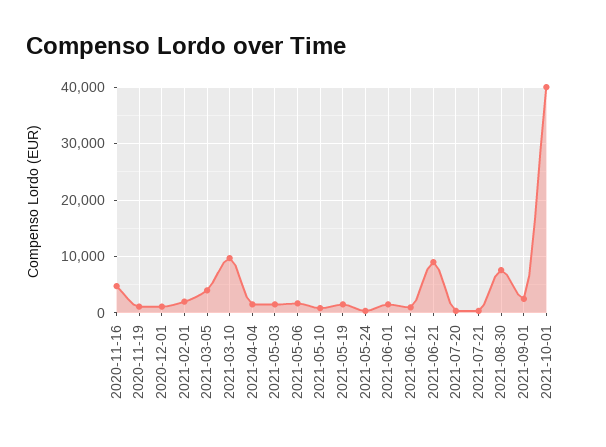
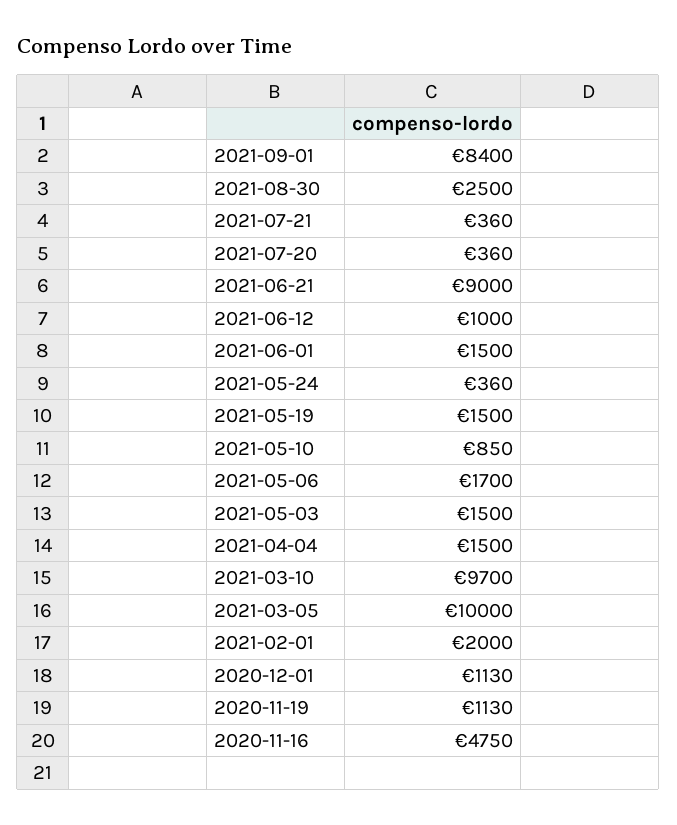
  {
    "2020-11-16": 4750,
    "2020-11-19": 1130,
    "2020-12-01": 1130,
    "2021-02-01": 2000,
-   "2021-03-05": 4000,
+   "2021-03-05": 10000,
    "2021-03-10": 9700,
    "2021-04-04": 1500,
    "2021-05-03": 1500,
    "2021-05-06": 1700,
    "2021-05-10": 850,
    "2021-05-19": 1500,
    "2021-05-24": 360,
    "2021-06-01": 1500,
    "2021-06-12": 1000,
    "2021-06-21": 9000,
    "2021-07-20": 360,
    "2021-07-21": 360,
-   "2021-08-30": 8000,
+   "2021-08-30": 2500,
-   "2021-09-01": 2000,
+   "2021-09-01": 8400
-   "2021-10-01": 40000
  }

